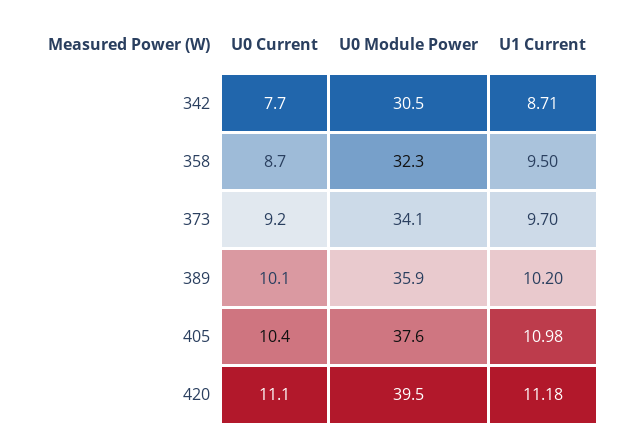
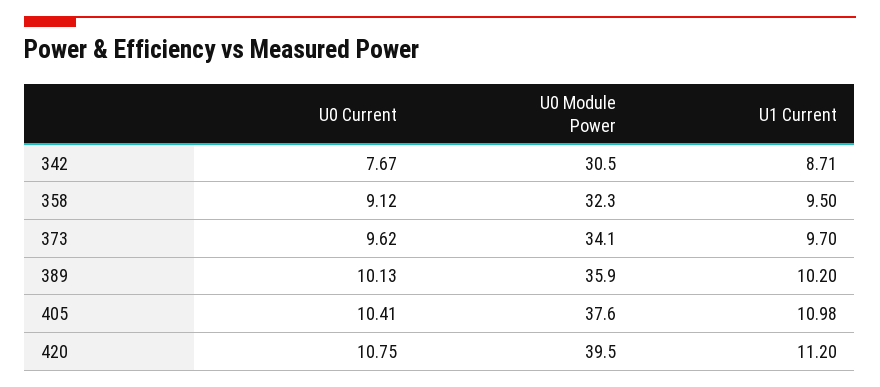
  {
    "U0 Current": {
      "342": 7.67,
-     "358": 8.7,
+     "358": 9.12,
-     "373": 9.2,
+     "373": 9.62,
      "389": 10.13,
      "405": 10.41,
-     "420": 11.1
+     "420": 10.75
    },
    "U0 Module Power": {
      "342": 30.5,
      "358": 32.3,
      "373": 34.1,
      "389": 35.9,
      "405": 37.6,
      "420": 39.5
    },
    "U1 Current": {
      "342": 8.71,
      "358": 9.5,
      "373": 9.7,
      "389": 10.2,
      "405": 10.98,
-     "420": 11.18
+     "420": 11.2
    }
  }

